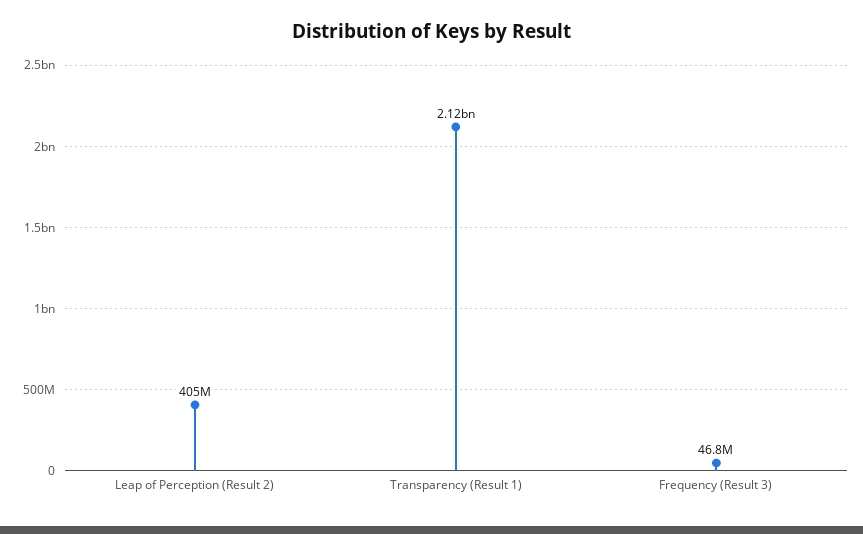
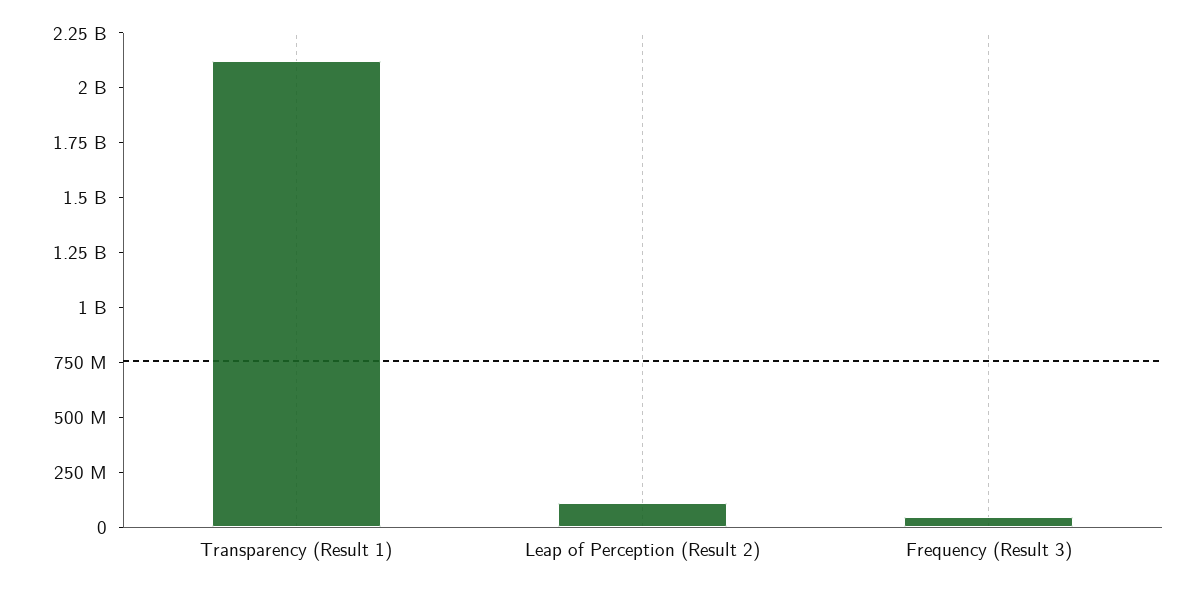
  {
-   "Leap of Perception (Result 2)": 405000000,
+   "Leap of Perception (Result 2)": 100000000,
    "Transparency (Result 1)": 2120000000,
    "Frequency (Result 3)": 46800000
  }

